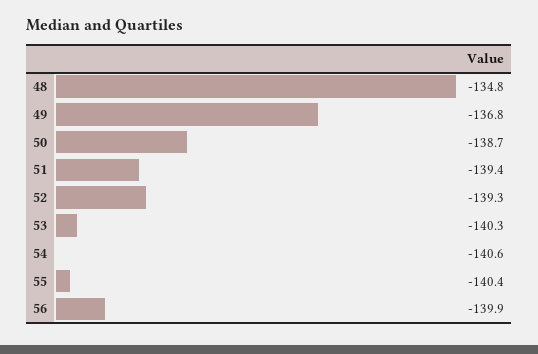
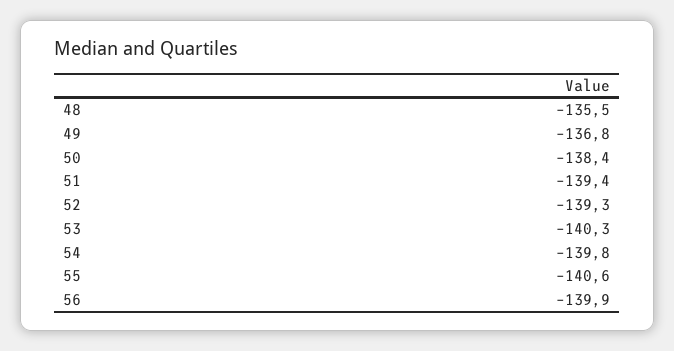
  {
-   "48": -134.8,
+   "48": -135.5,
    "49": -136.8,
-   "50": -138.7,
+   "50": -138.4,
    "51": -139.4,
    "52": -139.3,
    "53": -140.3,
-   "54": -140.6,
+   "54": -139.8,
-   "55": -140.4,
+   "55": -140.6,
    "56": -139.9
  }

